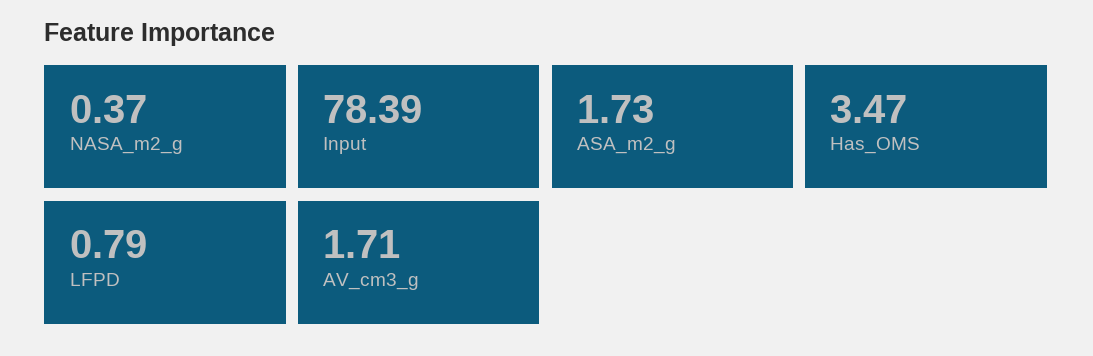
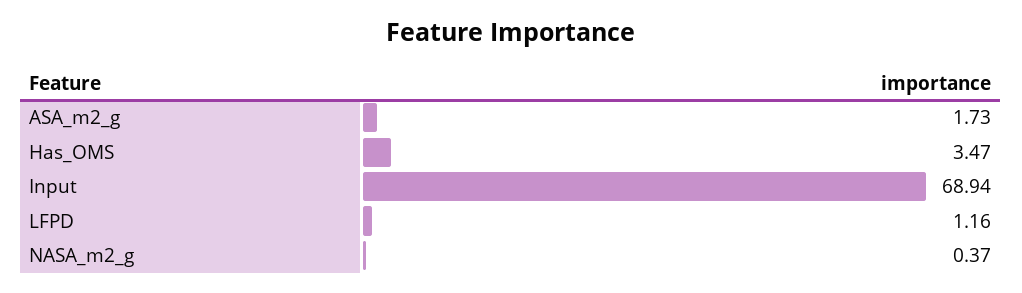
  {
    "NASA_m2_g": 0.37,
-   "Input": 78.39,
+   "Input": 68.94,
    "ASA_m2_g": 1.73,
    "Has_OMS": 3.47,
-   "LFPD": 0.79,
+   "LFPD": 1.16
-   "AV_cm3_g": 1.71
  }

